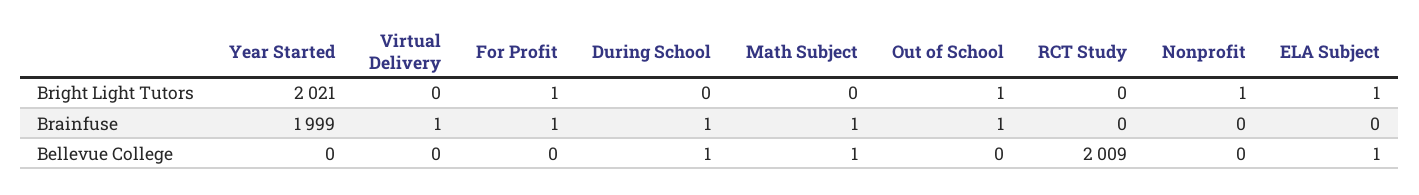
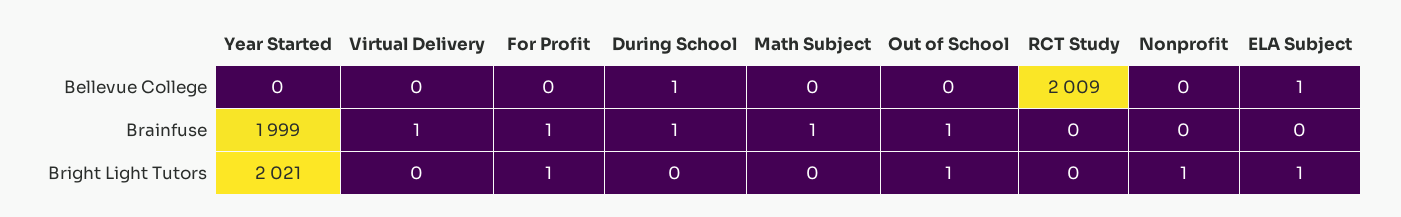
  {
    "Year Started": {
      "Bright Light Tutors": 2021,
      "Brainfuse": 1999,
      "Bellevue College": 0
    },
    "Virtual Delivery": {
      "Bright Light Tutors": 0,
      "Brainfuse": 1,
      "Bellevue College": 0
    },
    "For Profit": {
      "Bright Light Tutors": 1,
      "Brainfuse": 1,
      "Bellevue College": 0
    },
    "During School": {
      "Bright Light Tutors": 0,
      "Brainfuse": 1,
      "Bellevue College": 1
    },
    "Math Subject": {
      "Bright Light Tutors": 0,
      "Brainfuse": 1,
-     "Bellevue College": 1
+     "Bellevue College": 0
    },
    "Out of School": {
      "Bright Light Tutors": 1,
      "Brainfuse": 1,
      "Bellevue College": 0
    },
    "RCT Study": {
      "Bright Light Tutors": 0,
      "Brainfuse": 0,
      "Bellevue College": 2009
    },
    "Nonprofit": {
      "Bright Light Tutors": 1,
      "Brainfuse": 0,
      "Bellevue College": 0
    },
    "ELA Subject": {
      "Bright Light Tutors": 1,
      "Brainfuse": 0,
      "Bellevue College": 1
    }
  }

